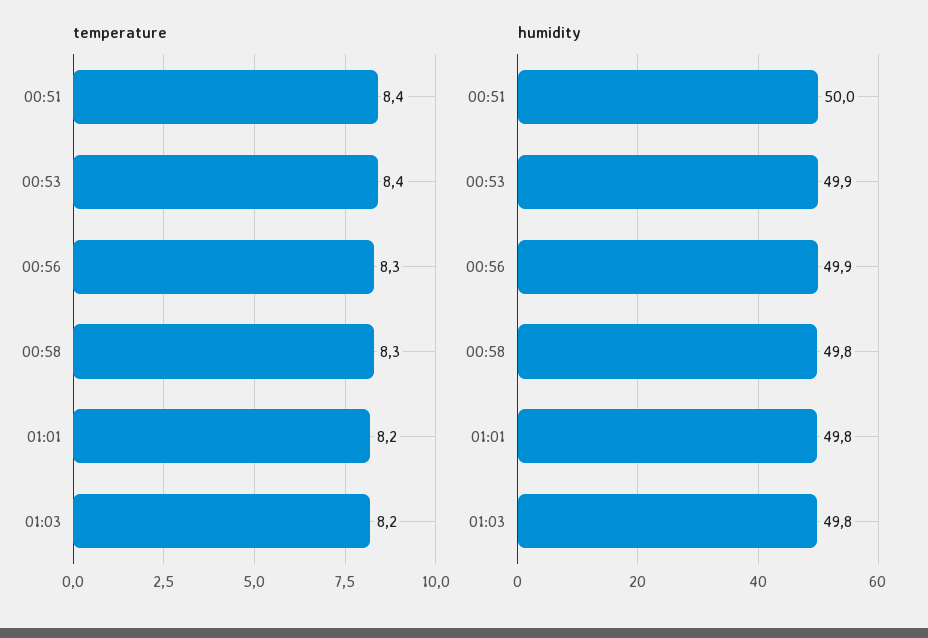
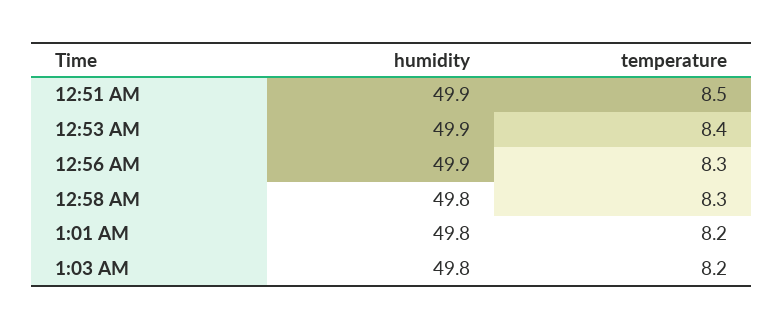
  {
    "temperature": {
-     "00:51": 8.4,
+     "00:51": 8.5,
      "00:53": 8.4,
      "00:56": 8.3,
      "00:58": 8.3,
      "01:01": 8.2,
      "01:03": 8.2
    },
    "humidity": {
-     "00:51": 50,
+     "00:51": 49.9,
      "00:53": 49.9,
      "00:56": 49.9,
      "00:58": 49.8,
      "01:01": 49.8,
      "01:03": 49.8
    }
  }

